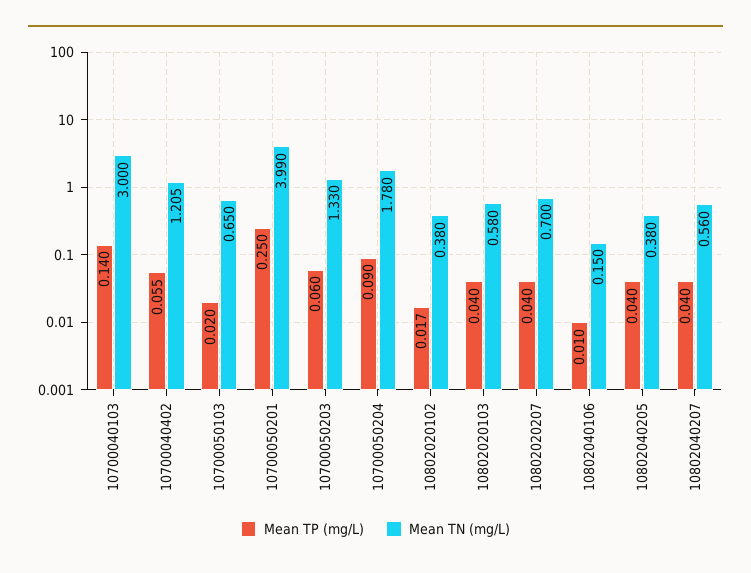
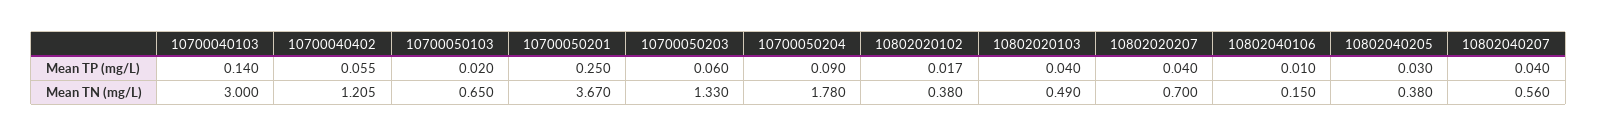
  {
    "Mean TP (mg/L)": {
      "10700040103": 0.14,
      "10700040402": 0.055,
      "10700050103": 0.02,
      "10700050201": 0.25,
      "10700050203": 0.06,
      "10700050204": 0.09,
      "10802020102": 0.017,
      "10802020103": 0.04,
      "10802020207": 0.04,
      "10802040106": 0.01,
-     "10802040205": 0.04,
+     "10802040205": 0.03,
      "10802040207": 0.04
    },
    "Mean TN (mg/L)": {
      "10700040103": 3,
      "10700040402": 1.205,
      "10700050103": 0.65,
-     "10700050201": 3.99,
+     "10700050201": 3.67,
      "10700050203": 1.33,
      "10700050204": 1.78,
      "10802020102": 0.38,
-     "10802020103": 0.58,
+     "10802020103": 0.49,
      "10802020207": 0.7,
      "10802040106": 0.15,
      "10802040205": 0.38,
      "10802040207": 0.56
    }
  }

